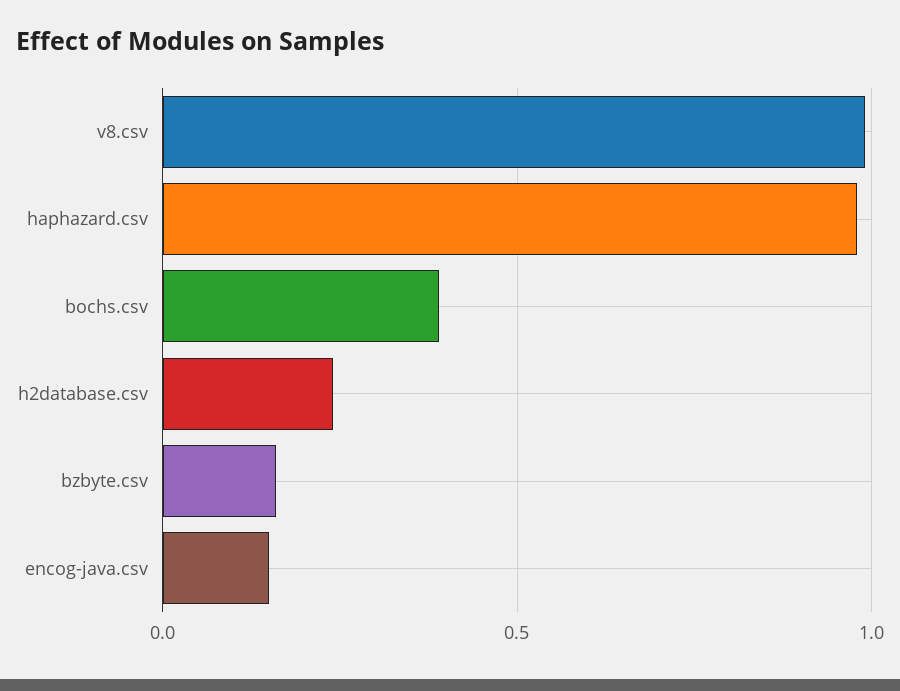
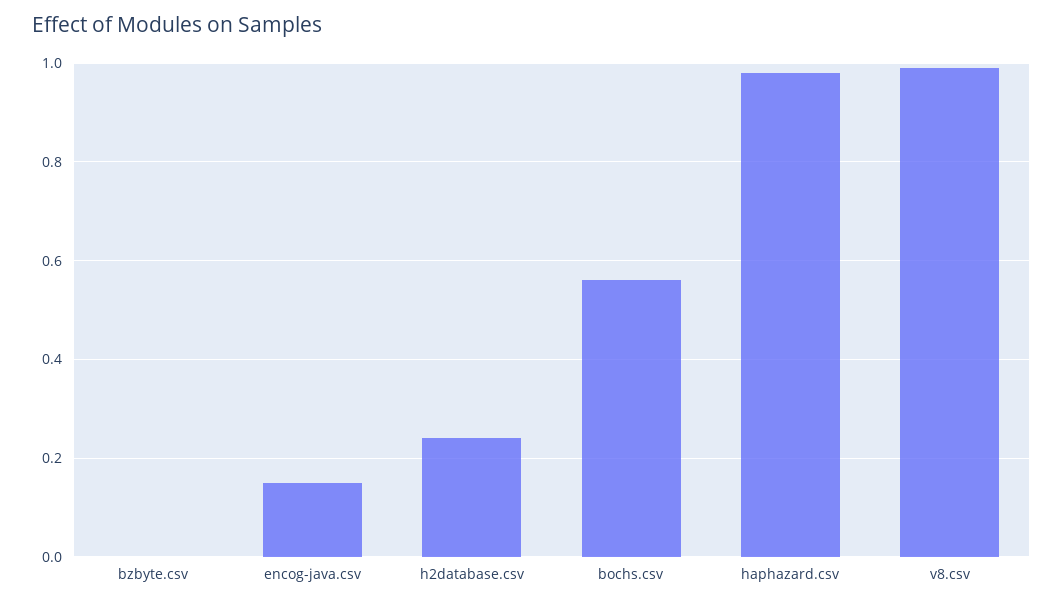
  {
    "v8.csv": 1,
    "haphazard.csv": 1,
-   "bochs.csv": 0.4,
+   "bochs.csv": 0.55,
    "h2database.csv": 0.25,
-   "bzbyte.csv": 0.15,
+   "bzbyte.csv": 0,
    "encog-java.csv": 0.15
  }

